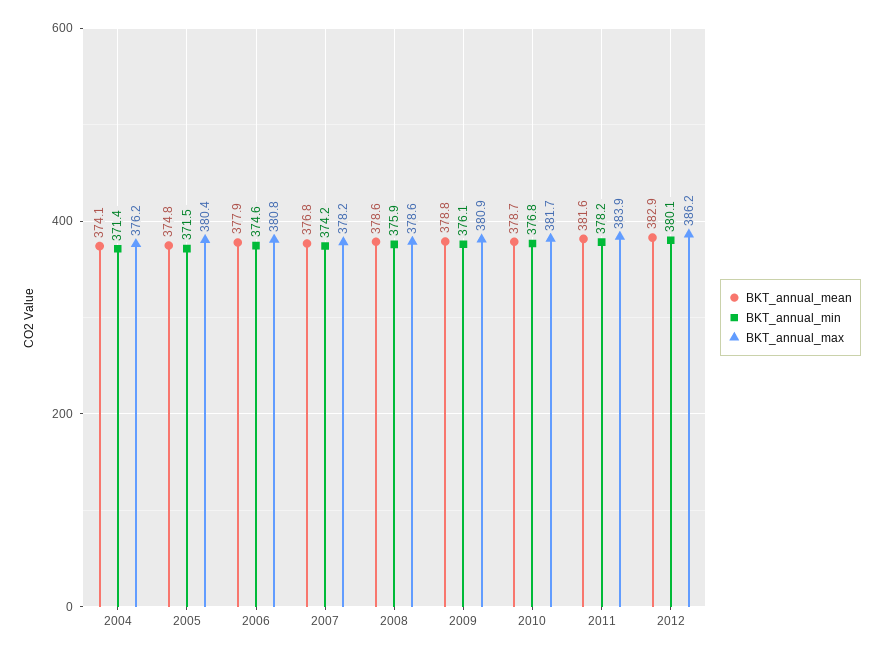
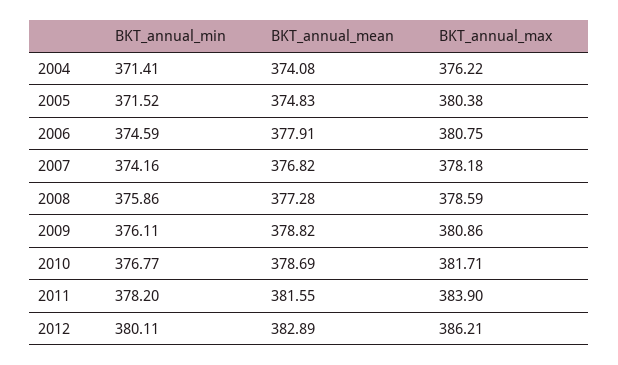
  {
    "BKT_annual_mean": {
      "2004": 374.08,
      "2005": 374.83,
      "2006": 377.91,
      "2007": 376.82,
-     "2008": 378.6,
+     "2008": 377.28,
      "2009": 378.82,
      "2010": 378.69,
      "2011": 381.55,
      "2012": 382.89
    },
    "BKT_annual_min": {
      "2004": 371.41,
      "2005": 371.52,
      "2006": 374.59,
      "2007": 374.16,
      "2008": 375.86,
      "2009": 376.11,
      "2010": 376.77,
      "2011": 378.2,
      "2012": 380.11
    },
    "BKT_annual_max": {
      "2004": 376.22,
      "2005": 380.38,
      "2006": 380.75,
      "2007": 378.18,
      "2008": 378.59,
      "2009": 380.86,
      "2010": 381.71,
      "2011": 383.9,
      "2012": 386.21
    }
  }

